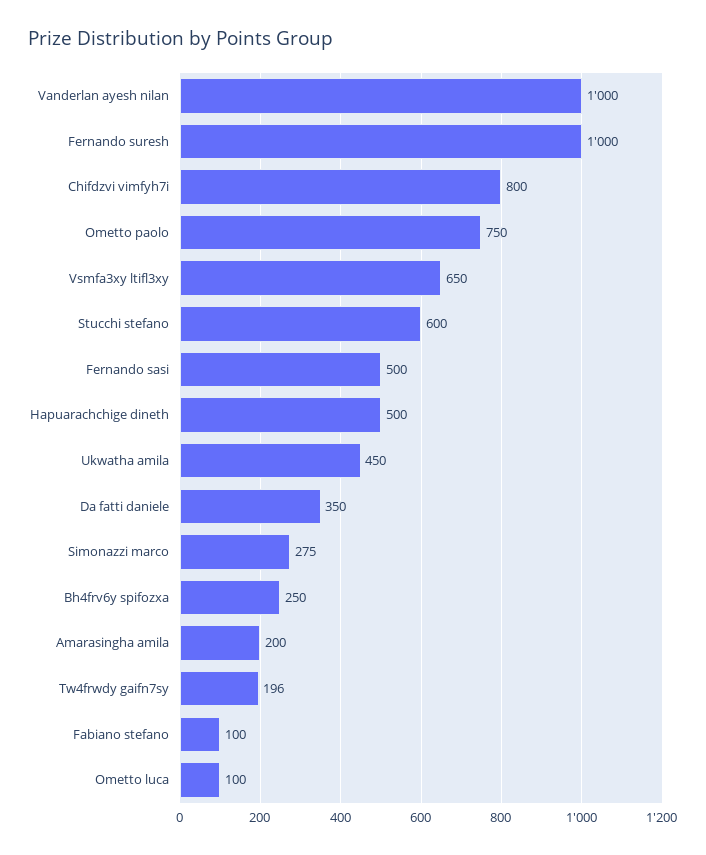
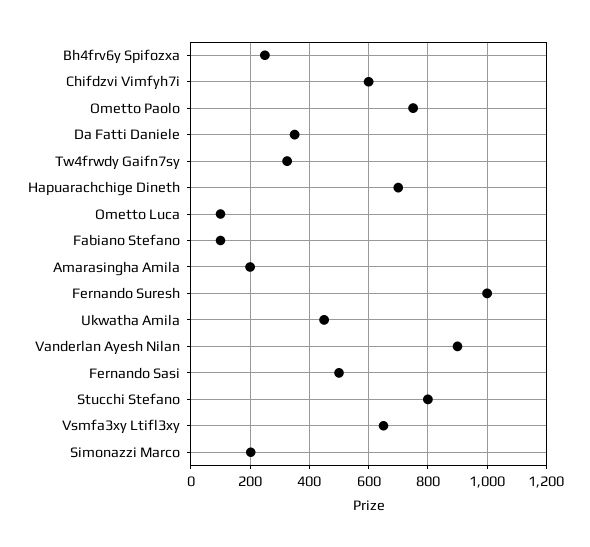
  {
-   "Vanderlan ayesh nilan": 1000,
+   "Vanderlan ayesh nilan": 900,
    "Fernando suresh": 1000,
-   "Chifdzvi vimfyh7i": 800,
+   "Chifdzvi vimfyh7i": 600,
    "Ometto paolo": 750,
    "Vsmfa3xy ltifl3xy": 650,
-   "Stucchi stefano": 600,
+   "Stucchi stefano": 800,
    "Fernando sasi": 500,
-   "Hapuarachchige dineth": 500,
+   "Hapuarachchige dineth": 700,
    "Ukwatha amila": 450,
    "Da fatti daniele": 350,
-   "Simonazzi marco": 275,
+   "Simonazzi marco": 200,
    "Bh4frv6y spifozxa": 250,
    "Amarasingha amila": 200,
-   "Tw4frwdy gaifn7sy": 196,
+   "Tw4frwdy gaifn7sy": 325,
    "Fabiano stefano": 100,
    "Ometto luca": 100
  }

